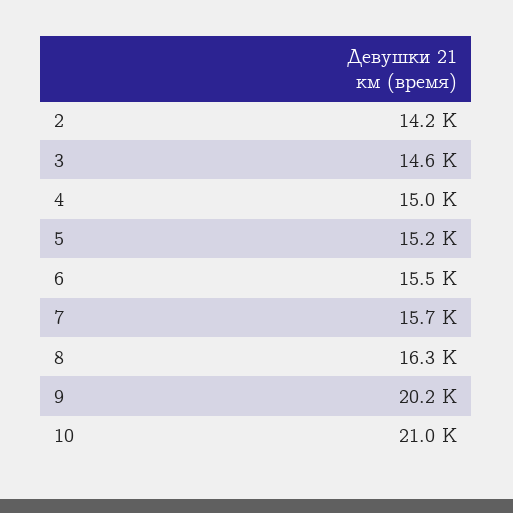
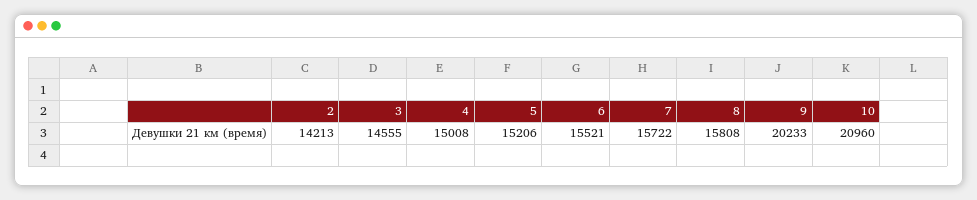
  {
    "2": 14213,
    "3": 14555,
    "4": 15008,
    "5": 15206,
    "6": 15521,
    "7": 15722,
-   "8": 16300,
+   "8": 15808,
    "9": 20233,
    "10": 20960
  }

